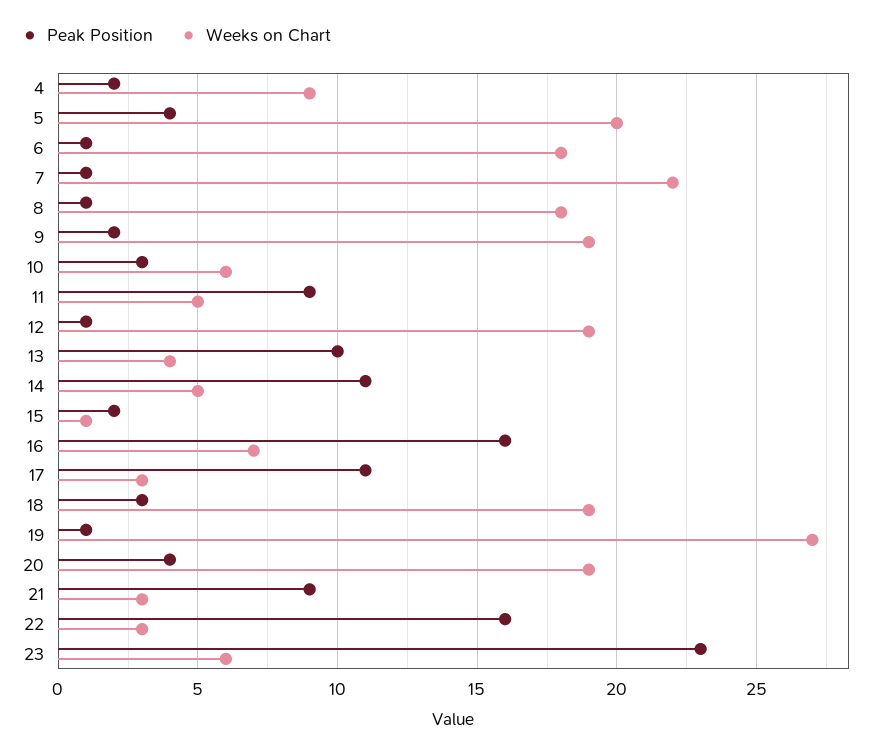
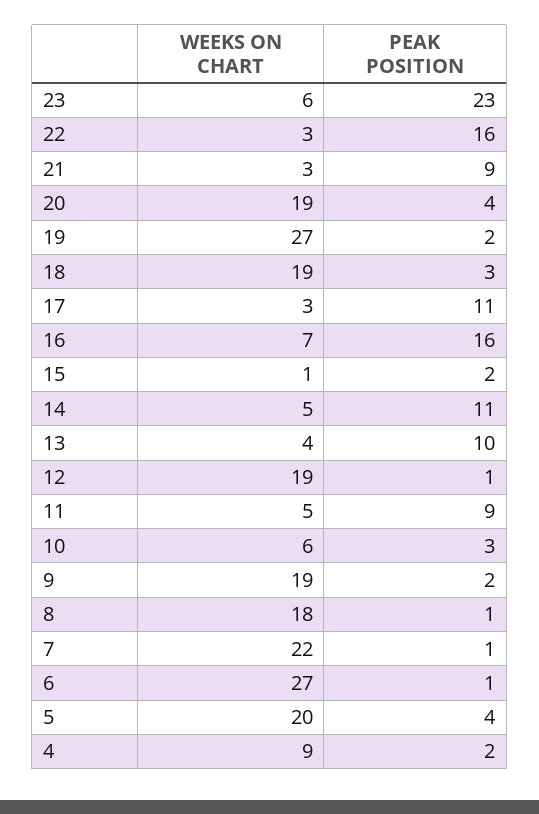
  {
    "Peak Position": {
      "4": 2,
      "5": 4,
      "6": 1,
      "7": 1,
      "8": 1,
      "9": 2,
      "10": 3,
      "11": 9,
      "12": 1,
      "13": 10,
      "14": 11,
      "15": 2,
      "16": 16,
      "17": 11,
      "18": 3,
-     "19": 1,
+     "19": 2,
      "20": 4,
      "21": 9,
      "22": 16,
      "23": 23
    },
    "Weeks on Chart": {
      "4": 9,
      "5": 20,
-     "6": 18,
+     "6": 27,
      "7": 22,
      "8": 18,
      "9": 19,
      "10": 6,
      "11": 5,
      "12": 19,
      "13": 4,
      "14": 5,
      "15": 1,
      "16": 7,
      "17": 3,
      "18": 19,
      "19": 27,
      "20": 19,
      "21": 3,
      "22": 3,
      "23": 6
    }
  }

